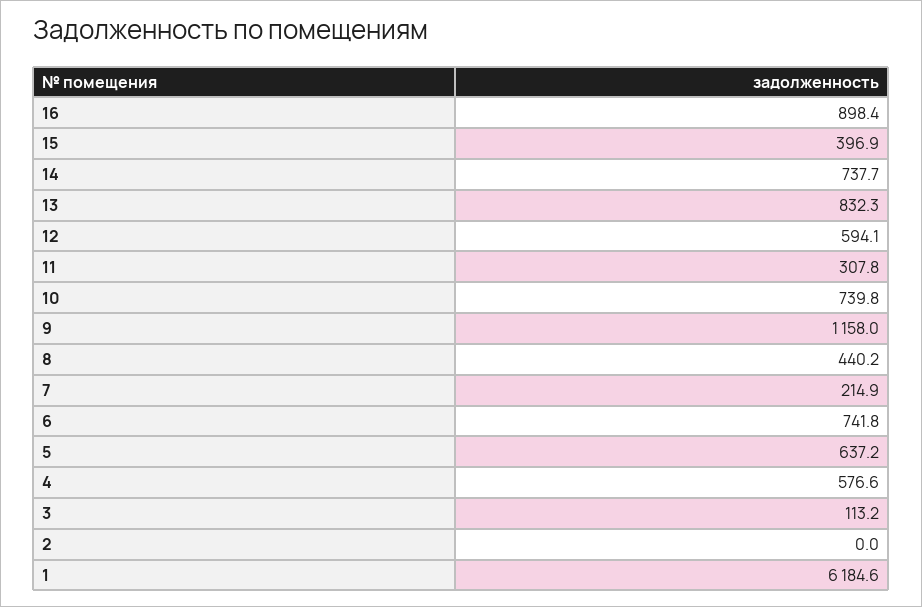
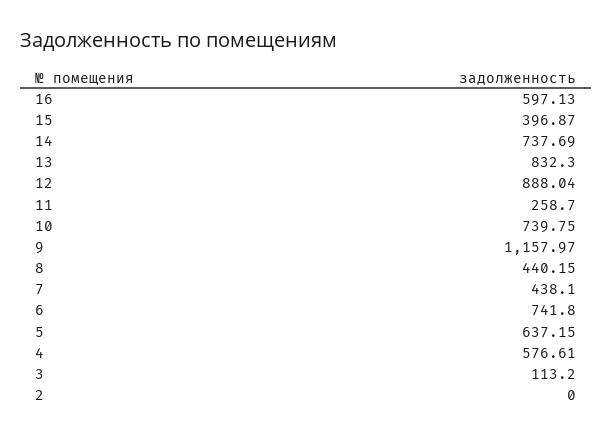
  {
-   "16": 898.4,
+   "16": 597.13,
    "15": 396.87,
    "14": 737.69,
    "13": 832.3,
-   "12": 594.1,
+   "12": 888.04,
-   "11": 307.8,
+   "11": 258.7,
    "10": 739.75,
    "9": 1157.97,
    "8": 440.15,
-   "7": 214.9,
+   "7": 438.1,
    "6": 741.8,
    "5": 637.15,
    "4": 576.61,
    "3": 113.2,
-   "2": 0,
+   "2": 0
-   "1": 6184.6
  }

